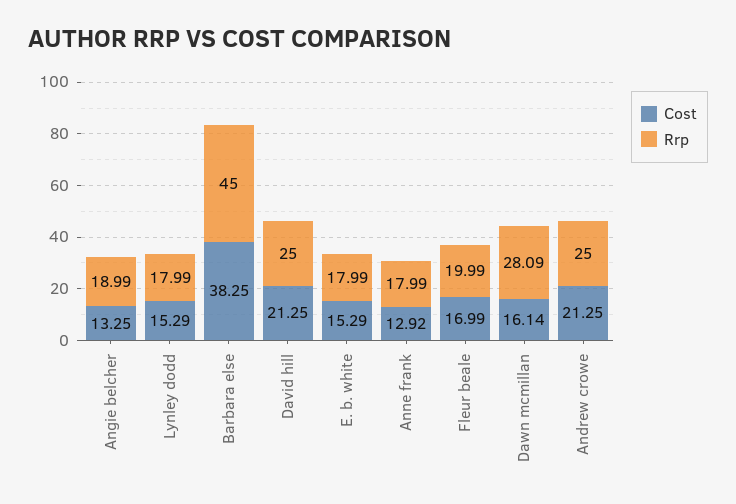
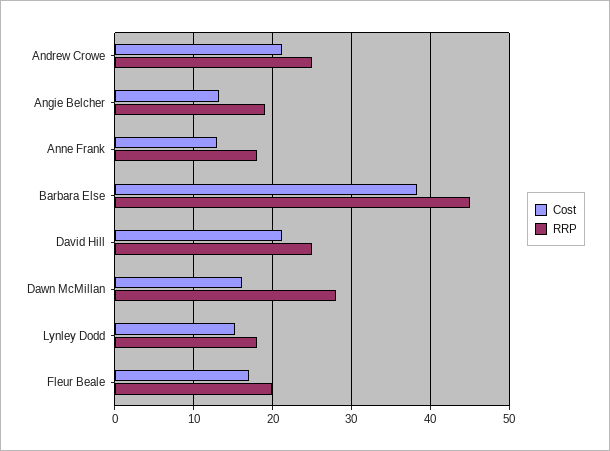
  {
    "Cost": {
      "Angie belcher": 13.25,
      "Lynley dodd": 15.29,
      "Barbara else": 38.25,
      "David hill": 21.25,
-     "E. b. white": 15.29,
      "Anne frank": 12.92,
      "Fleur beale": 16.99,
      "Dawn mcmillan": 16.14,
      "Andrew crowe": 21.25
    },
    "Rrp": {
      "Angie belcher": 18.99,
      "Lynley dodd": 17.99,
      "Barbara else": 45,
      "David hill": 25,
-     "E. b. white": 17.99,
      "Anne frank": 17.99,
      "Fleur beale": 19.99,
      "Dawn mcmillan": 28.09,
      "Andrew crowe": 25
    }
  }

